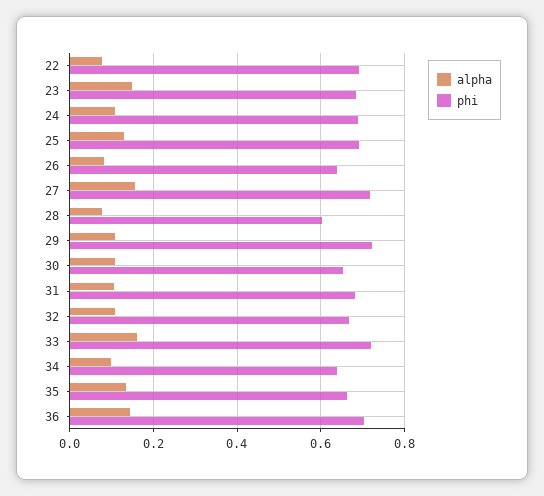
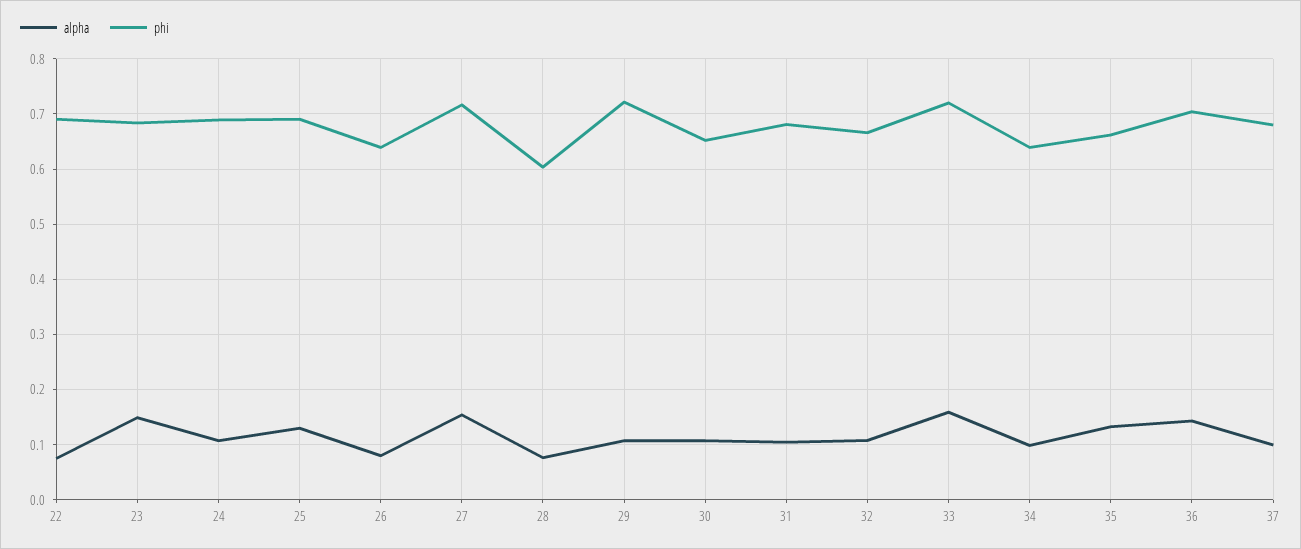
  {
    "alpha": {
      "22": 0.08,
      "23": 0.14,
      "24": 0.1,
      "25": 0.14,
      "26": 0.08,
      "27": 0.16,
      "28": 0.08,
      "29": 0.1,
      "30": 0.1,
      "31": 0.1,
      "32": 0.1,
      "33": 0.16,
      "34": 0.1,
      "35": 0.14,
-     "36": 0.14
+     "36": 0.14,
+     "37": 0.1
    },
    "phi": {
      "22": 0.7,
      "23": 0.68,
      "24": 0.68,
      "25": 0.7,
      "26": 0.64,
      "27": 0.72,
      "28": 0.6,
      "29": 0.72,
      "30": 0.66,
      "31": 0.68,
      "32": 0.66,
      "33": 0.72,
      "34": 0.64,
      "35": 0.66,
-     "36": 0.7
+     "36": 0.7,
+     "37": 0.68
    }
  }

